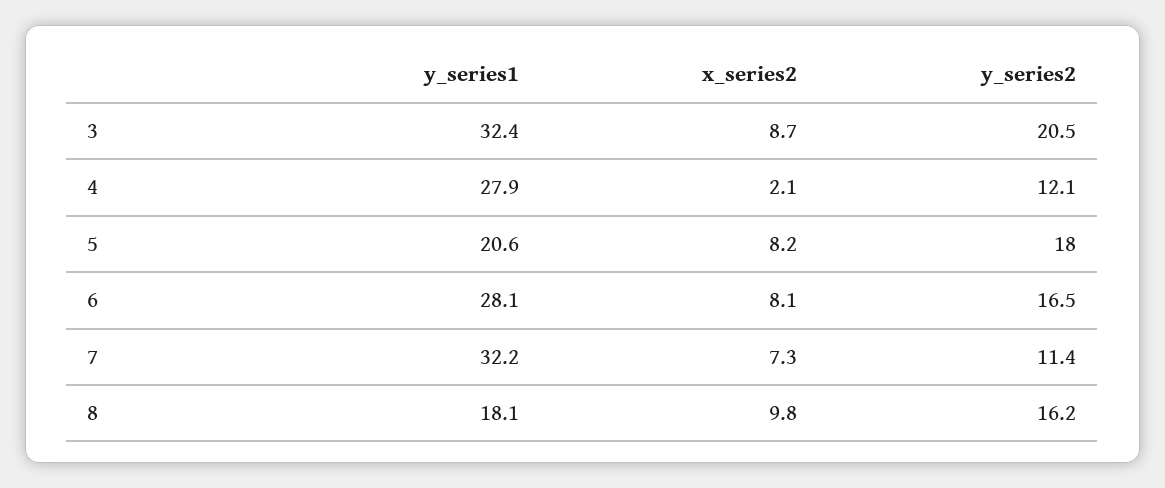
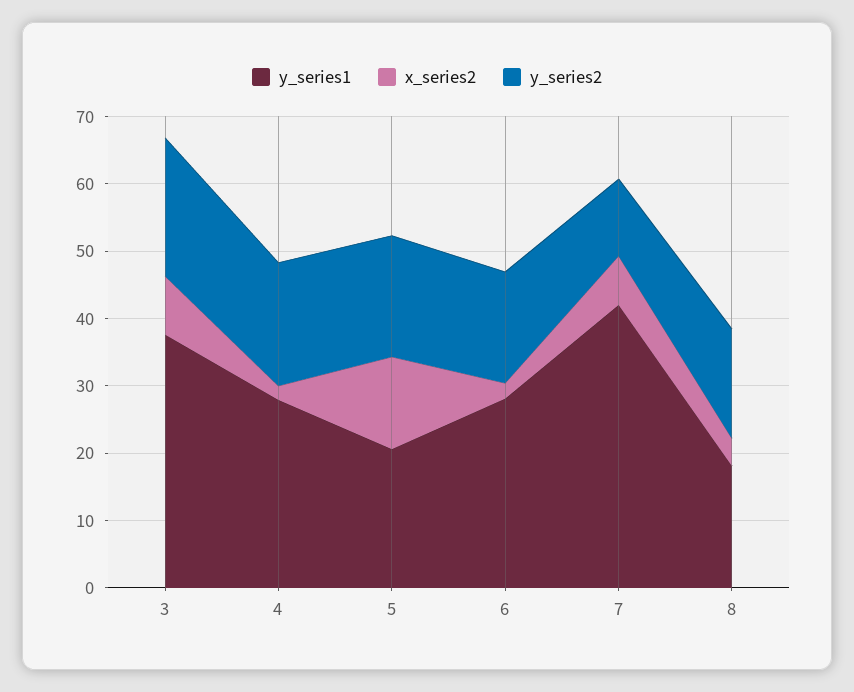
  {
    "y_series1": {
-     "3": 32.4,
+     "3": 38,
      "4": 27.9,
      "5": 20.6,
      "6": 28.1,
-     "7": 32.2,
+     "7": 42,
      "8": 18.1
    },
    "x_series2": {
      "3": 8.7,
      "4": 2.1,
-     "5": 8.2,
+     "5": 14,
-     "6": 8.1,
+     "6": 2,
      "7": 7.3,
-     "8": 9.8
+     "8": 4
    },
    "y_series2": {
      "3": 20.5,
-     "4": 12.1,
+     "4": 18,
      "5": 18,
      "6": 16.5,
      "7": 11.4,
      "8": 16.2
    }
  }

